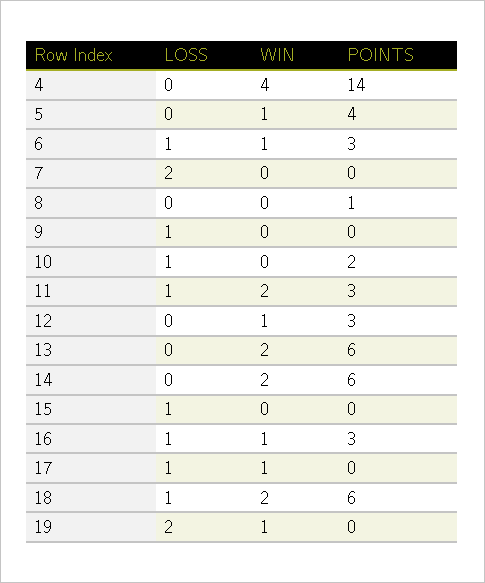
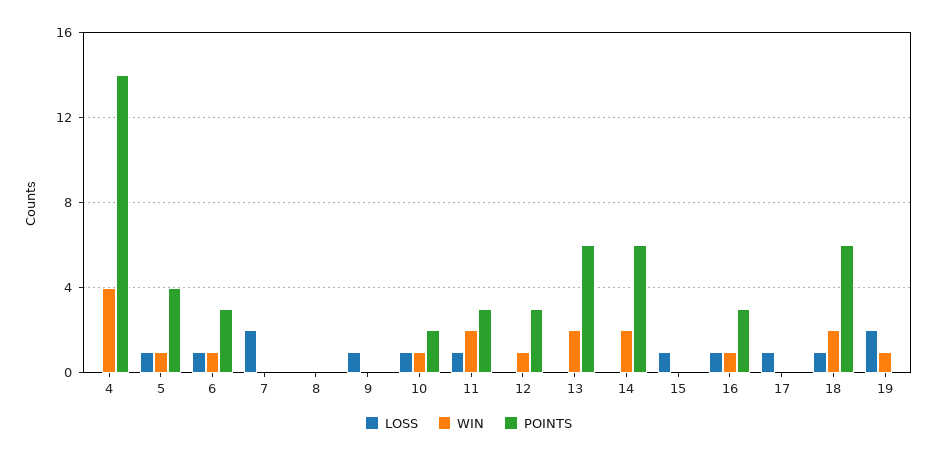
  {
    "LOSS": {
      "4": 0,
-     "5": 0,
+     "5": 1,
      "6": 1,
      "7": 2,
      "8": 0,
      "9": 1,
      "10": 1,
      "11": 1,
      "12": 0,
      "13": 0,
      "14": 0,
      "15": 1,
      "16": 1,
      "17": 1,
      "18": 1,
      "19": 2
    },
    "WIN": {
      "4": 4,
      "5": 1,
      "6": 1,
      "7": 0,
      "8": 0,
      "9": 0,
-     "10": 0,
+     "10": 1,
      "11": 2,
      "12": 1,
      "13": 2,
      "14": 2,
      "15": 0,
      "16": 1,
-     "17": 1,
+     "17": 0,
      "18": 2,
      "19": 1
    },
    "POINTS": {
      "4": 14,
      "5": 4,
      "6": 3,
      "7": 0,
-     "8": 1,
+     "8": 0,
      "9": 0,
      "10": 2,
      "11": 3,
      "12": 3,
      "13": 6,
      "14": 6,
      "15": 0,
      "16": 3,
      "17": 0,
      "18": 6,
      "19": 0
    }
  }

